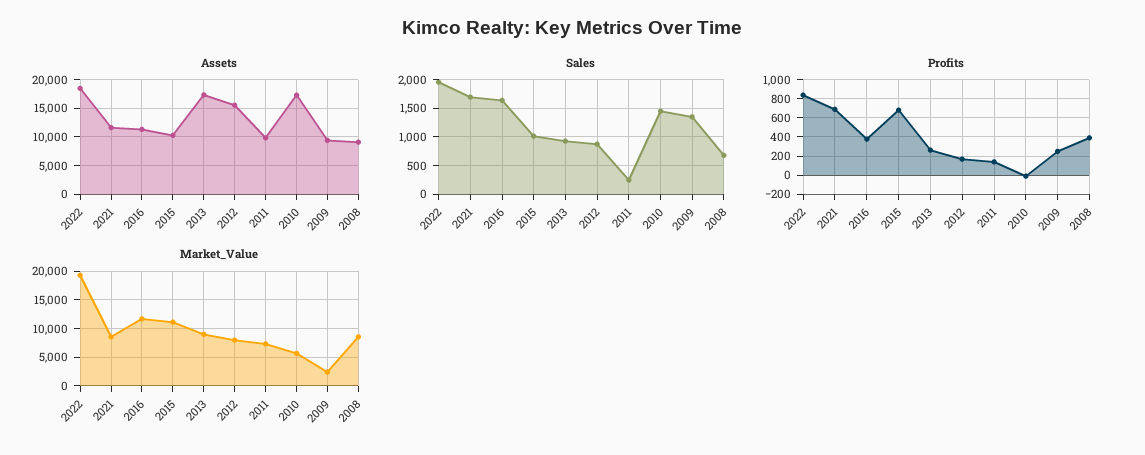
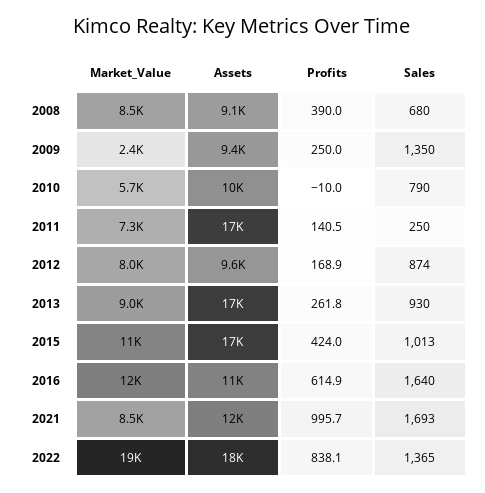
  {
    "Assets": {
      "2022": 18000,
      "2021": 12000,
      "2016": 11000,
-     "2015": 10000,
+     "2015": 17000,
      "2013": 17000,
-     "2012": 15000,
+     "2012": 9600,
-     "2011": 10000,
+     "2011": 17000,
-     "2010": 17500,
+     "2010": 10000,
      "2009": 9400,
      "2008": 9100
    },
    "Sales": {
-     "2022": 2000,
+     "2022": 1365,
      "2021": 1693,
      "2016": 1640,
      "2015": 1013,
      "2013": 930,
      "2012": 874,
      "2011": 250,
-     "2010": 1500,
+     "2010": 790,
      "2009": 1350,
      "2008": 680
    },
    "Profits": {
      "2022": 838.1,
-     "2021": 700,
+     "2021": 995.7,
-     "2016": 400,
+     "2016": 614.9,
-     "2015": 700,
+     "2015": 424,
      "2013": 261.8,
      "2012": 168.9,
      "2011": 140.5,
      "2010": -10,
      "2009": 250,
      "2008": 390
    },
    "Market_Value": {
      "2022": 19000,
      "2021": 8500,
      "2016": 12000,
      "2015": 11000,
      "2013": 9000,
      "2012": 8000,
      "2011": 7300,
      "2010": 5700,
      "2009": 2400,
      "2008": 8500
    }
  }

